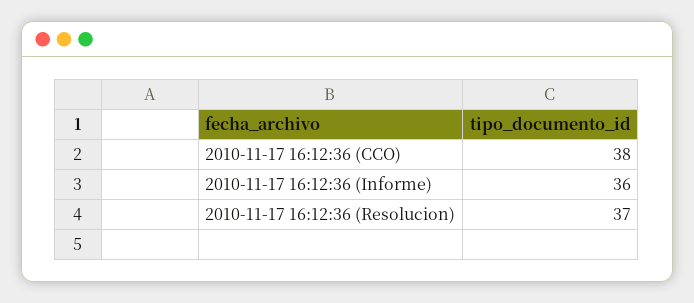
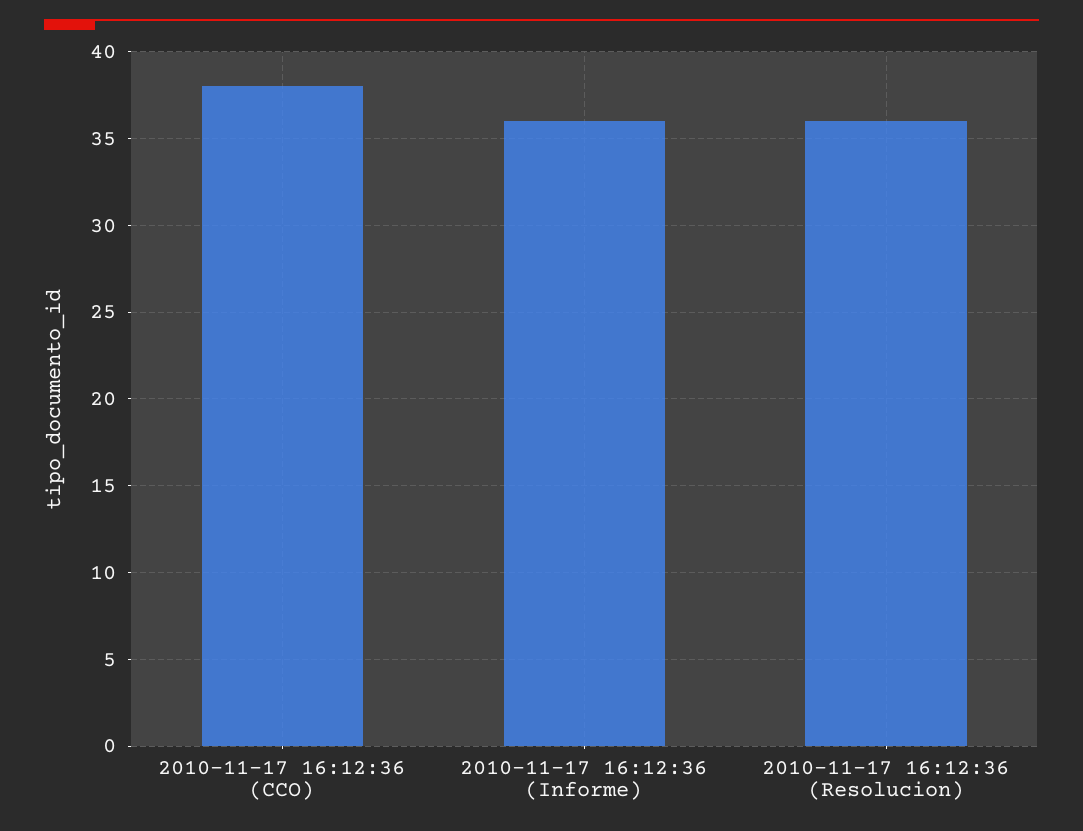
  {
    "2010-11-17 16:12:36 (CCO)": 38,
    "2010-11-17 16:12:36 (Informe)": 36,
-   "2010-11-17 16:12:36 (Resolucion)": 37
+   "2010-11-17 16:12:36 (Resolucion)": 36
  }

